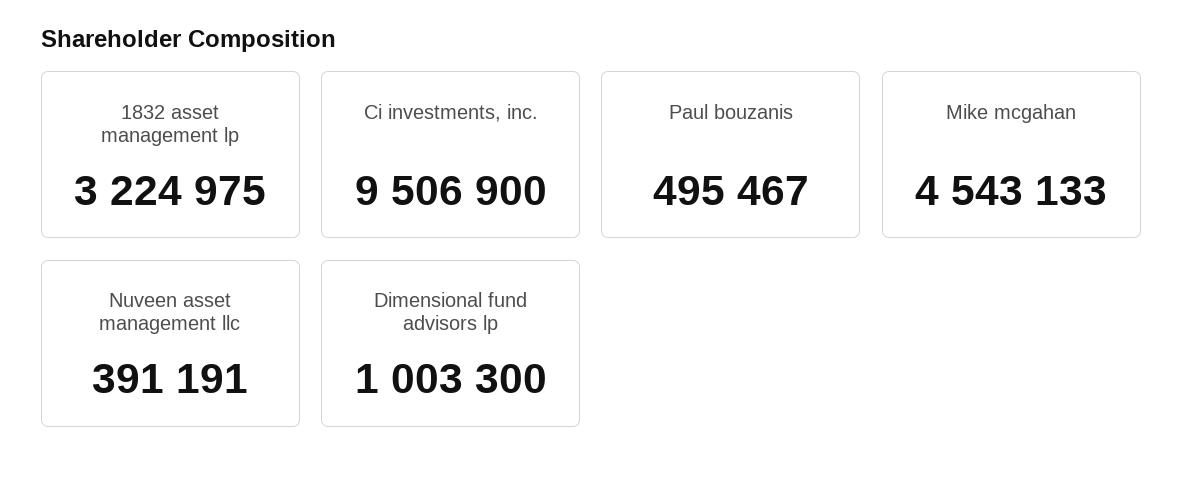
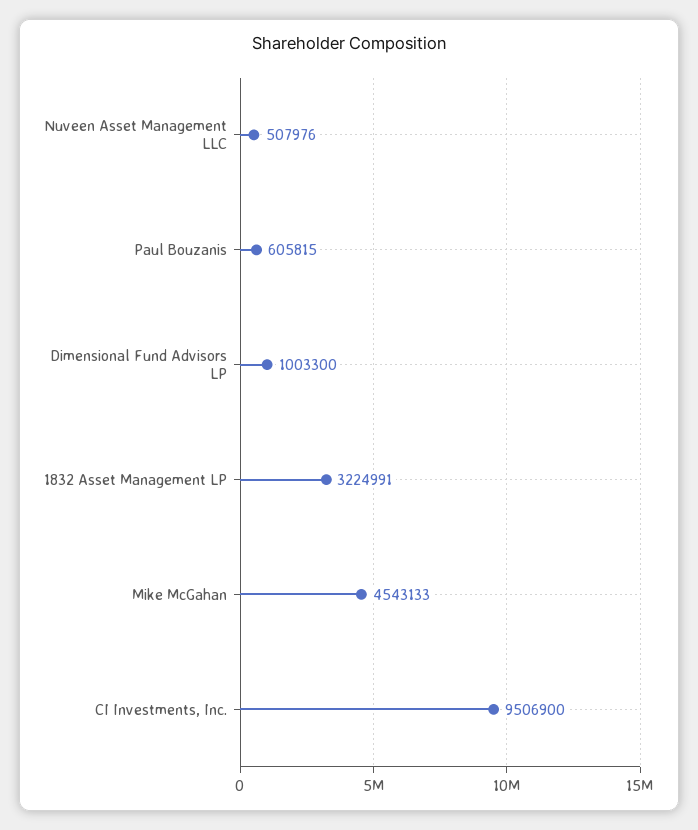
  {
-   "1832 asset management lp": 3224975,
+   "1832 asset management lp": 3224991,
    "Ci investments, inc.": 9506900,
-   "Paul bouzanis": 495467,
+   "Paul bouzanis": 605815,
    "Mike mcgahan": 4543133,
-   "Nuveen asset management llc": 391191,
+   "Nuveen asset management llc": 507976,
    "Dimensional fund advisors lp": 1003300
  }

